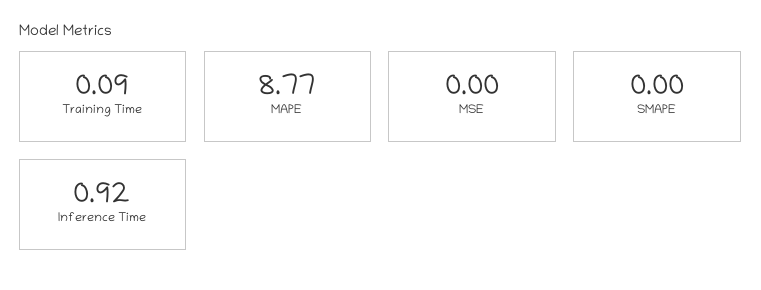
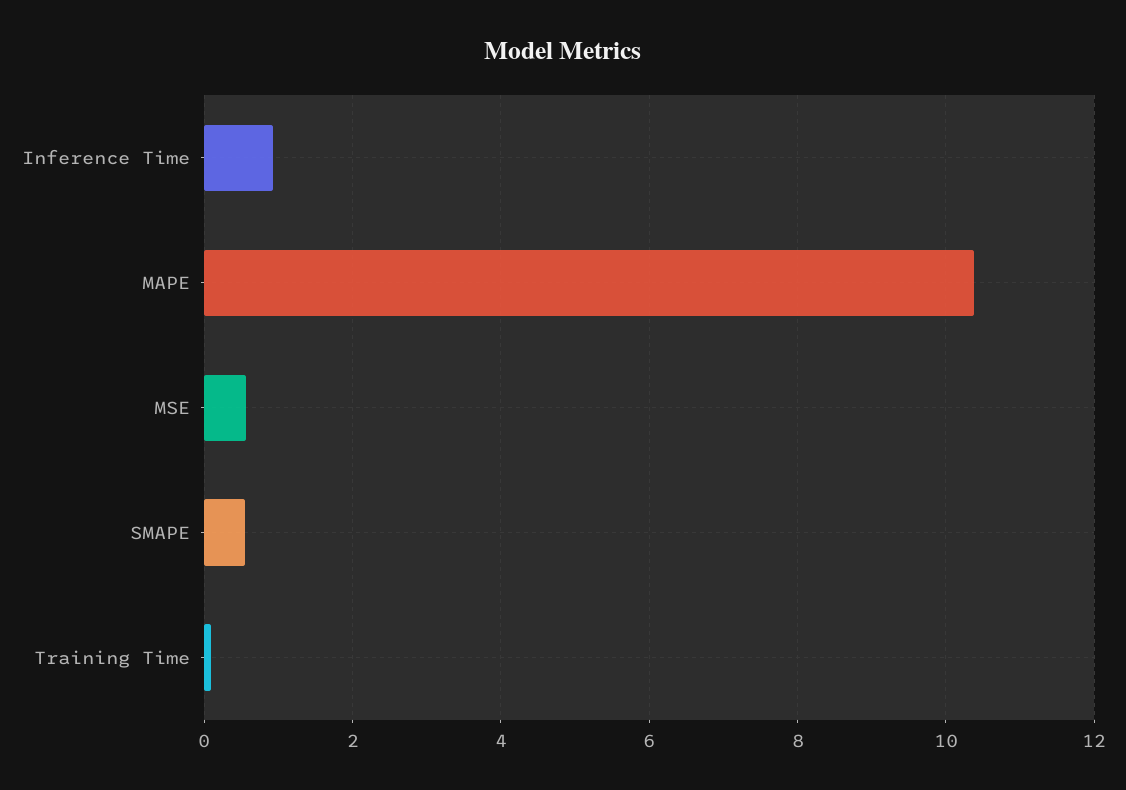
  {
    "Training Time": 0.09,
-   "MAPE": 8.77,
+   "MAPE": 10.4,
-   "MSE": 0,
+   "MSE": 0.6,
-   "SMAPE": 0,
+   "SMAPE": 0.6,
    "Inference Time": 0.92
  }

